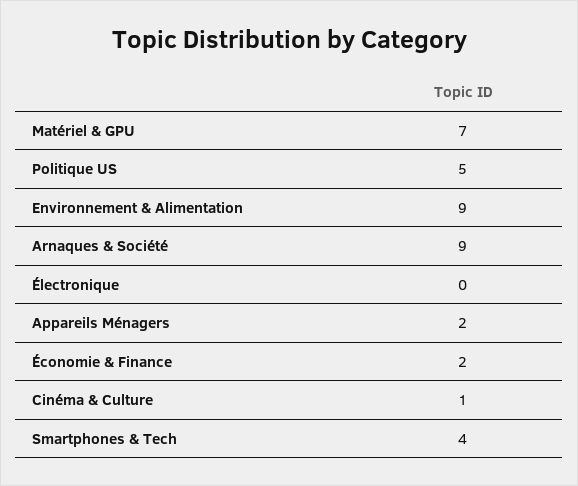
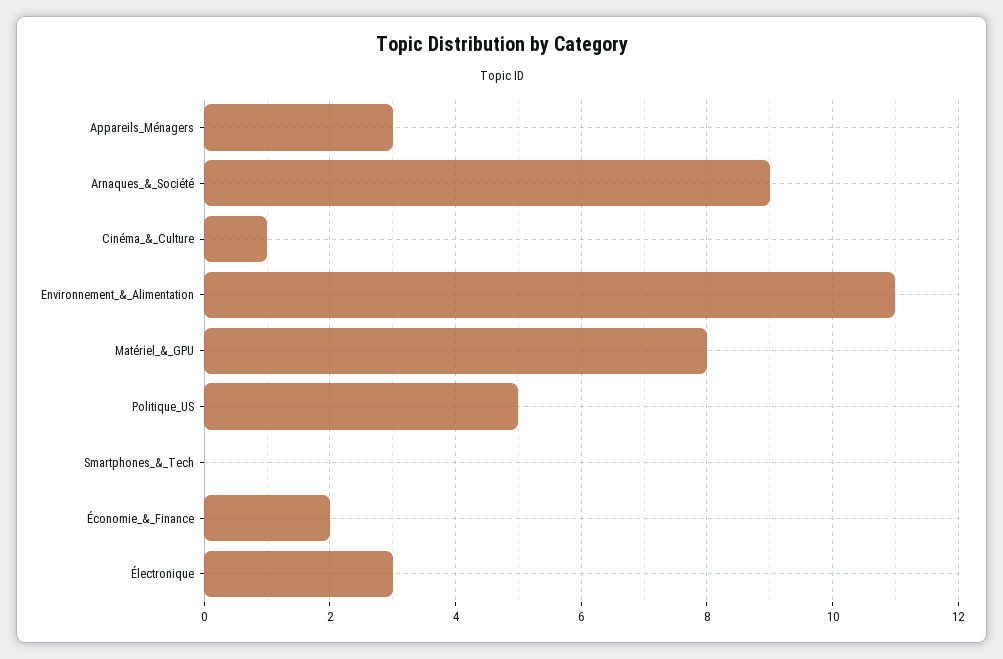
  {
-   "Matériel & GPU": 7,
+   "Matériel & GPU": 8,
    "Politique US": 5,
-   "Environnement & Alimentation": 9,
+   "Environnement & Alimentation": 11,
    "Arnaques & Société": 9,
-   "Électronique": 0,
+   "Électronique": 3,
-   "Appareils Ménagers": 2,
+   "Appareils Ménagers": 3,
    "Économie & Finance": 2,
    "Cinéma & Culture": 1,
-   "Smartphones & Tech": 4
+   "Smartphones & Tech": 0
  }

